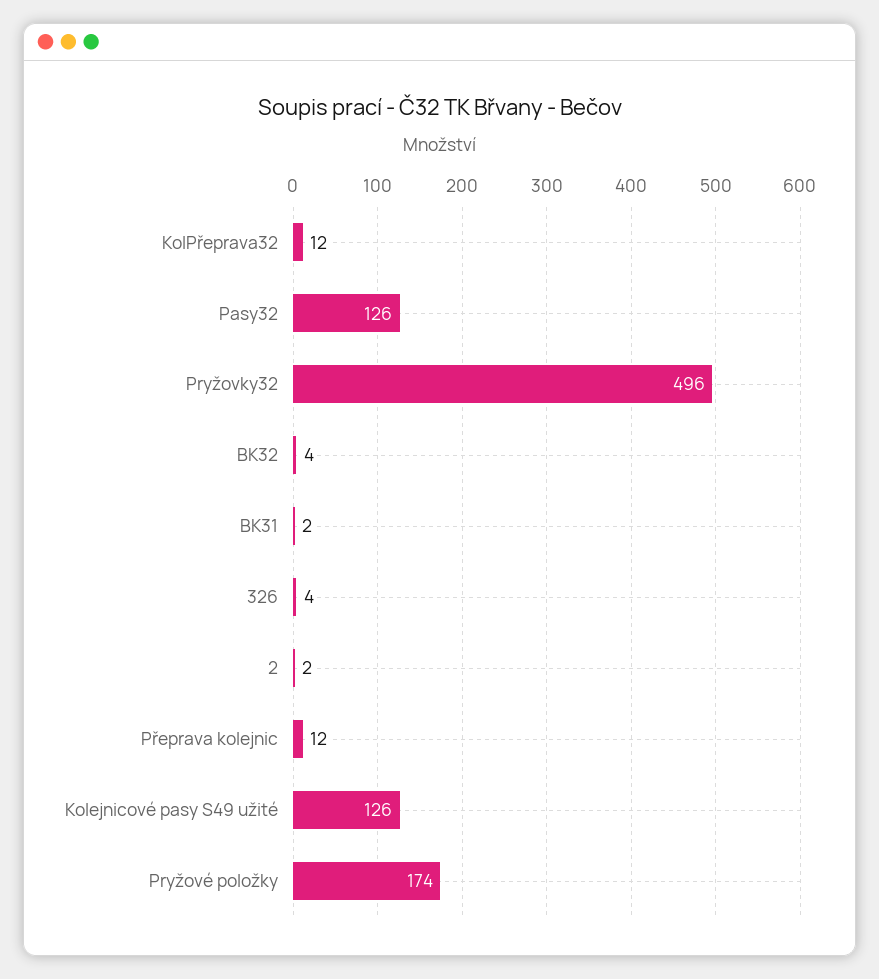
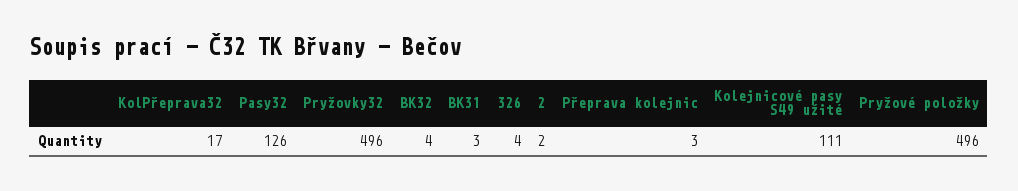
  {
-   "KolPřeprava32": 12,
+   "KolPřeprava32": 17,
    "Pasy32": 126,
    "Pryžovky32": 496,
    "BK32": 4,
-   "BK31": 2,
+   "BK31": 3,
    "326": 4,
    "2": 2,
-   "Přeprava kolejnic": 12,
+   "Přeprava kolejnic": 3,
-   "Kolejnicové pasy S49 užité": 126,
+   "Kolejnicové pasy S49 užité": 111,
-   "Pryžové položky": 174
+   "Pryžové položky": 496
  }

